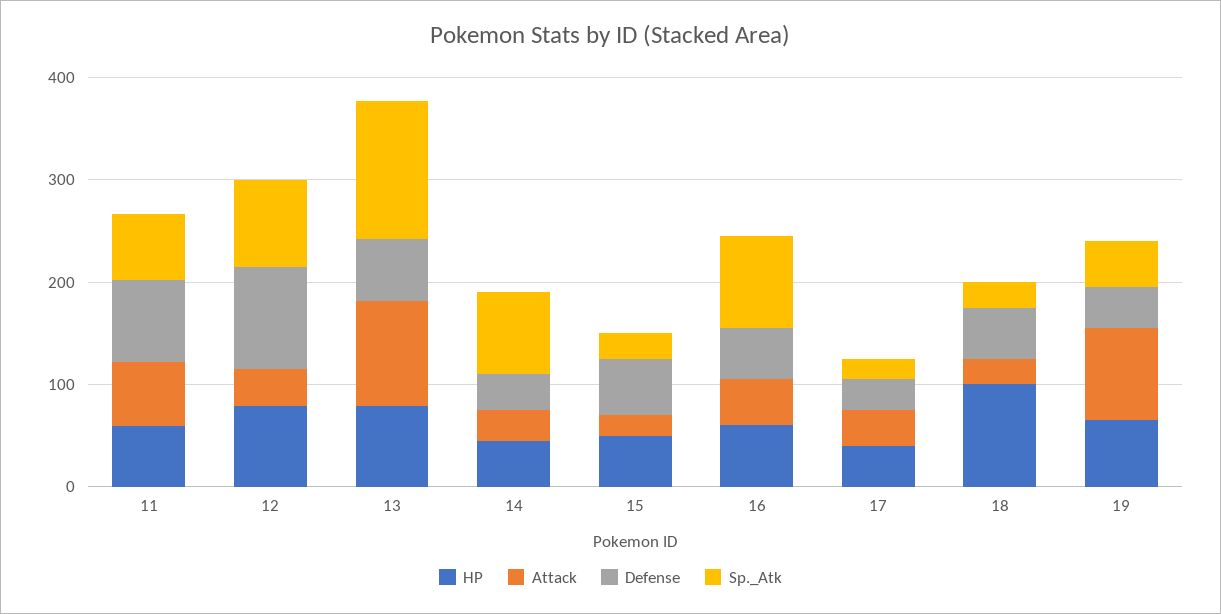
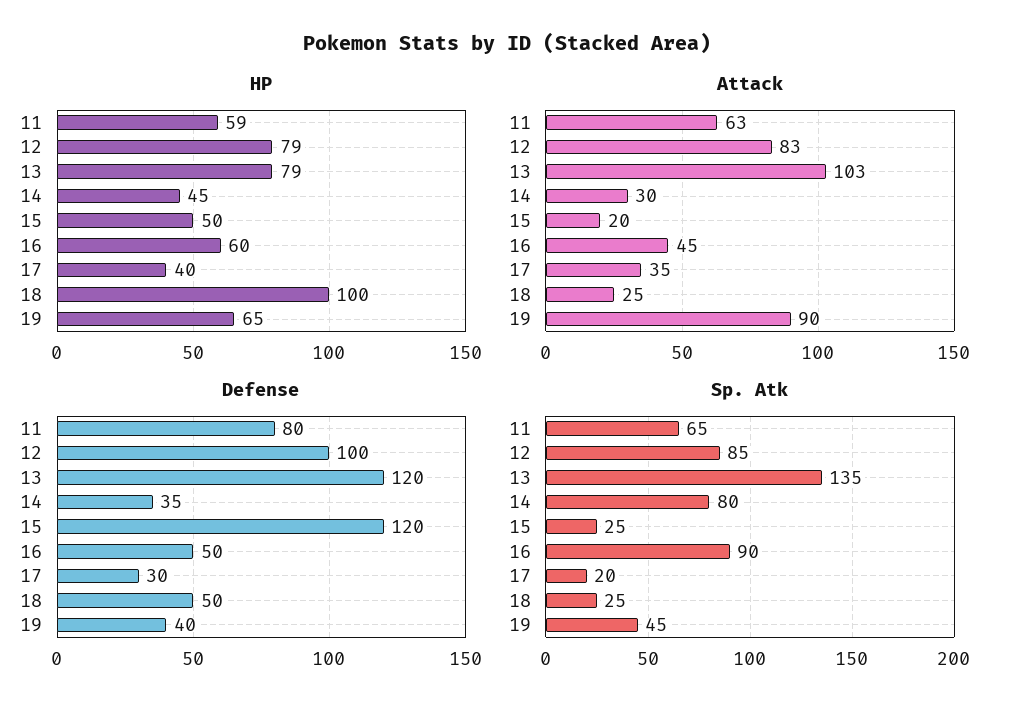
  {
    "HP": {
      "11": 59,
      "12": 79,
      "13": 79,
      "14": 45,
      "15": 50,
      "16": 60,
      "17": 40,
      "18": 100,
      "19": 65
    },
    "Attack": {
      "11": 63,
-     "12": 40,
+     "12": 83,
      "13": 103,
      "14": 30,
      "15": 20,
      "16": 45,
      "17": 35,
      "18": 25,
      "19": 90
    },
    "Defense": {
      "11": 80,
      "12": 100,
-     "13": 60,
+     "13": 120,
      "14": 35,
-     "15": 60,
+     "15": 120,
      "16": 50,
      "17": 30,
      "18": 50,
      "19": 40
    },
    "Sp._Atk": {
      "11": 65,
      "12": 85,
      "13": 135,
      "14": 80,
      "15": 25,
      "16": 90,
      "17": 20,
      "18": 25,
      "19": 45
    }
  }

